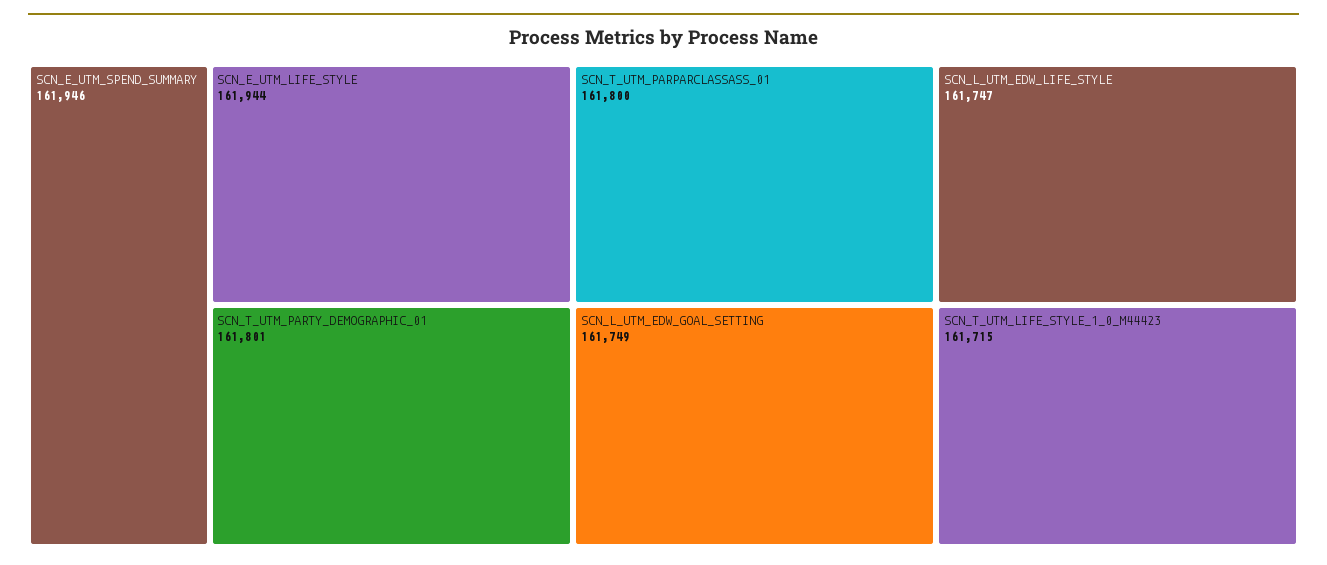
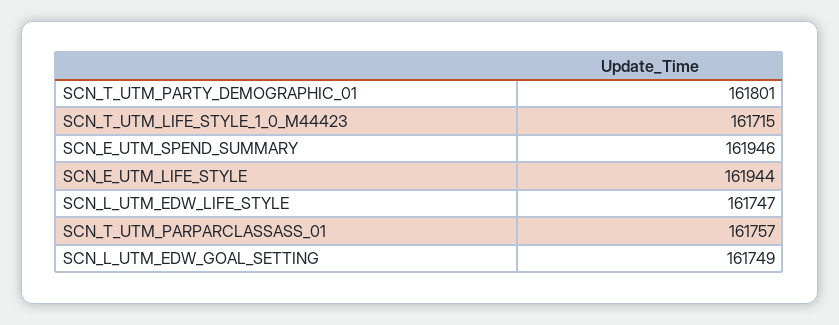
  {
    "SCN_E_UTM_SPEND_SUMMARY": 161946,
    "SCN_E_UTM_LIFE_STYLE": 161944,
    "SCN_T_UTM_PARTY_DEMOGRAPHIC_01": 161801,
-   "SCN_T_UTM_PARPARCLASSASS_01": 161800,
+   "SCN_T_UTM_PARPARCLASSASS_01": 161757,
    "SCN_L_UTM_EDW_GOAL_SETTING": 161749,
    "SCN_L_UTM_EDW_LIFE_STYLE": 161747,
    "SCN_T_UTM_LIFE_STYLE_1_0_M44423": 161715
  }

